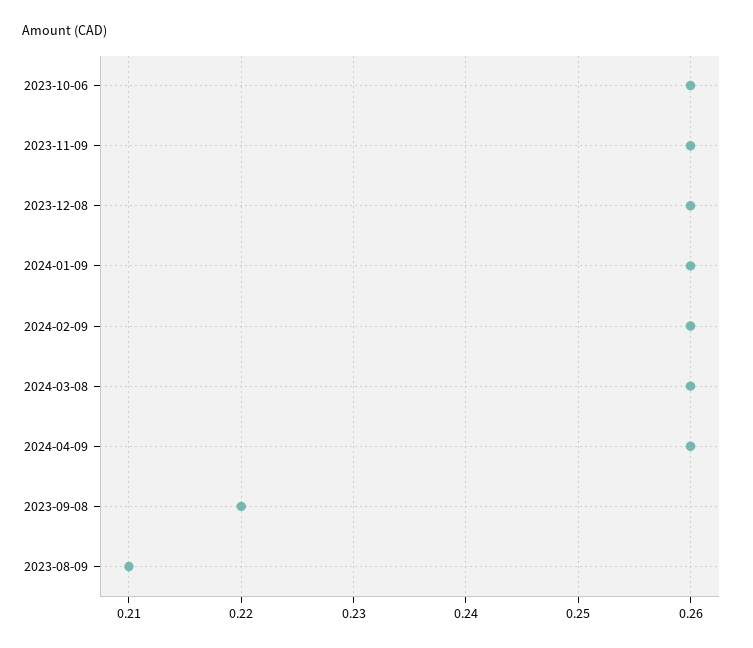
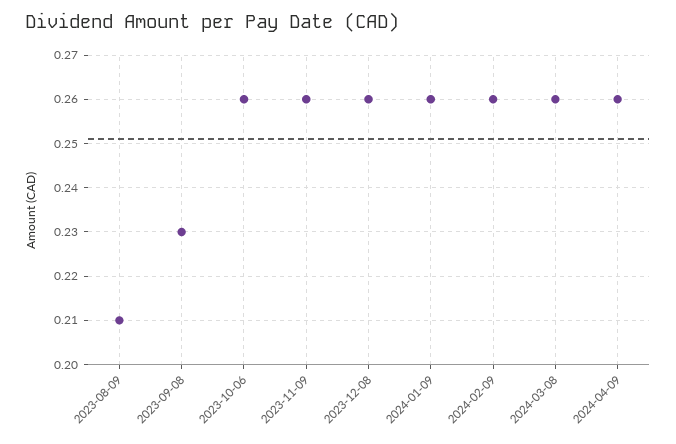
  {
    "2023-10-06": 0.26,
    "2023-11-09": 0.26,
    "2023-12-08": 0.26,
    "2024-01-09": 0.26,
    "2024-02-09": 0.26,
    "2024-03-08": 0.26,
    "2024-04-09": 0.26,
-   "2023-09-08": 0.22,
+   "2023-09-08": 0.23,
    "2023-08-09": 0.21
  }

